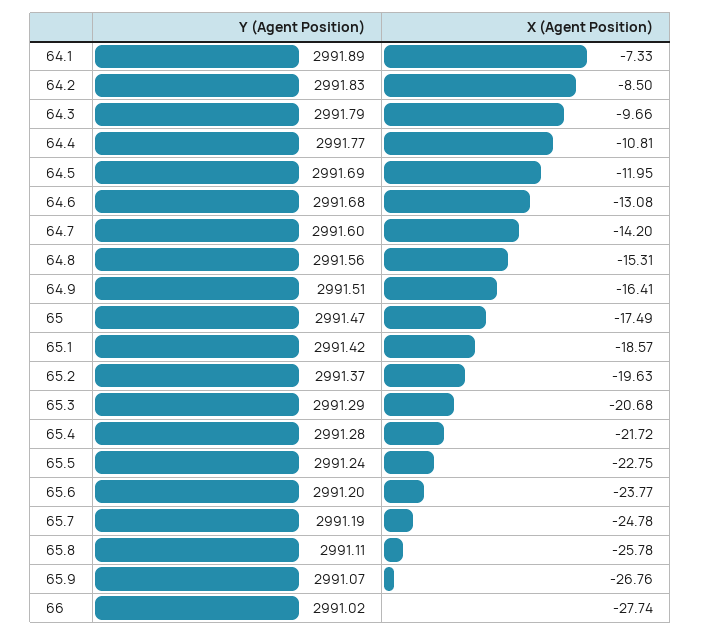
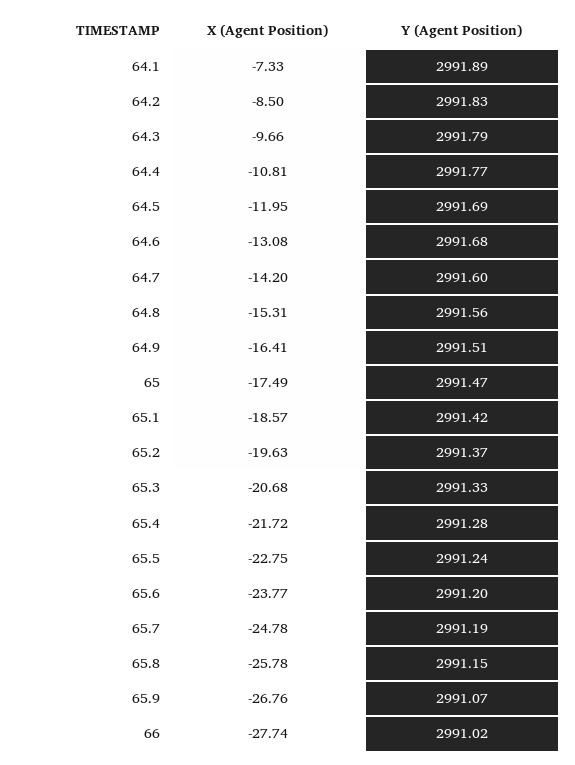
  {
    "Y (Agent Position)": {
      "64.1": 2991.89,
      "64.2": 2991.83,
      "64.3": 2991.79,
      "64.4": 2991.77,
      "64.5": 2991.69,
      "64.6": 2991.68,
      "64.7": 2991.6,
      "64.8": 2991.56,
      "64.9": 2991.51,
      "65": 2991.47,
      "65.1": 2991.42,
      "65.2": 2991.37,
-     "65.3": 2991.29,
+     "65.3": 2991.33,
      "65.4": 2991.28,
      "65.5": 2991.24,
      "65.6": 2991.2,
      "65.7": 2991.19,
-     "65.8": 2991.11,
+     "65.8": 2991.15,
      "65.9": 2991.07,
      "66": 2991.02
    },
    "X (Agent Position)": {
      "64.1": -7.33,
      "64.2": -8.5,
      "64.3": -9.66,
      "64.4": -10.81,
      "64.5": -11.95,
      "64.6": -13.08,
      "64.7": -14.2,
      "64.8": -15.31,
      "64.9": -16.41,
      "65": -17.49,
      "65.1": -18.57,
      "65.2": -19.63,
      "65.3": -20.68,
      "65.4": -21.72,
      "65.5": -22.75,
      "65.6": -23.77,
      "65.7": -24.78,
      "65.8": -25.78,
      "65.9": -26.76,
      "66": -27.74
    }
  }

